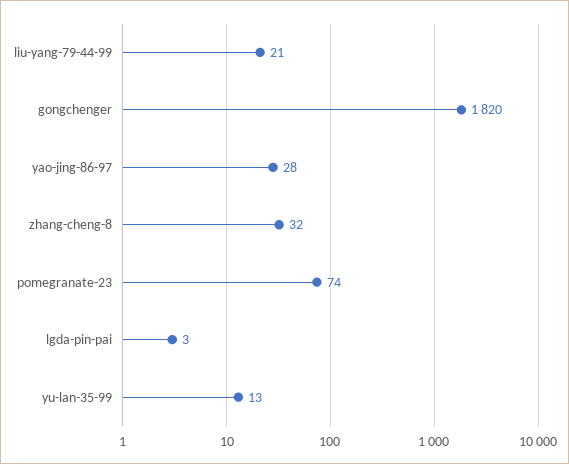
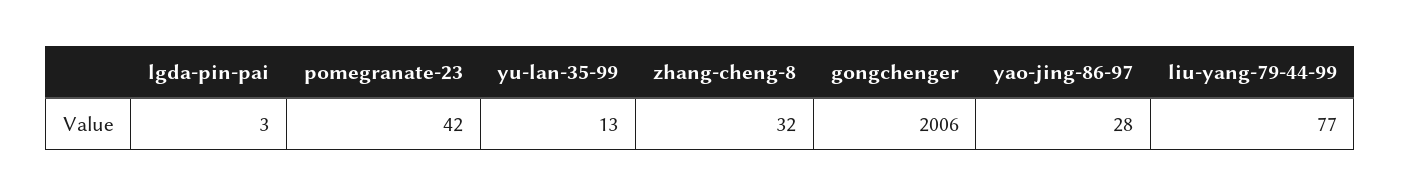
  {
-   "liu-yang-79-44-99": 21,
+   "liu-yang-79-44-99": 77,
-   "gongchenger": 1820,
+   "gongchenger": 2006,
    "yao-jing-86-97": 28,
    "zhang-cheng-8": 32,
-   "pomegranate-23": 74,
+   "pomegranate-23": 42,
    "lgda-pin-pai": 3,
    "yu-lan-35-99": 13
  }

